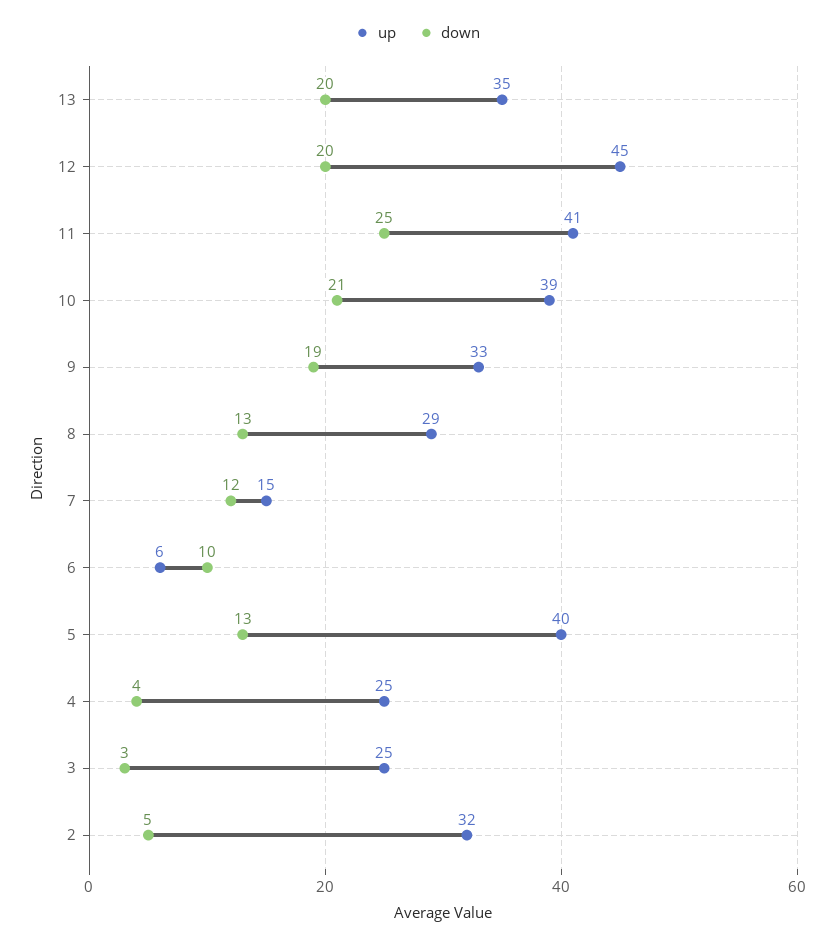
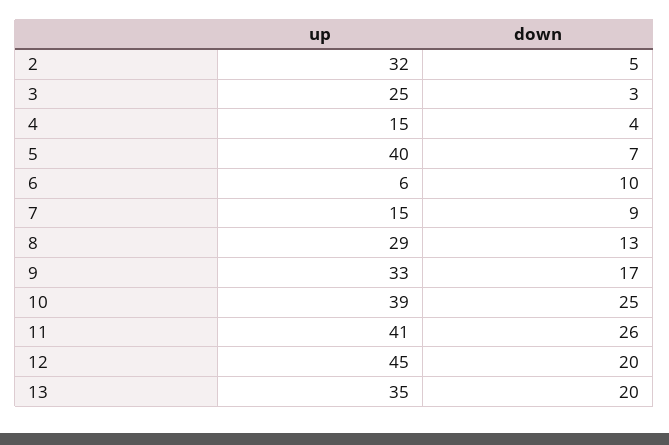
  {
    "up": {
      "13": 35,
      "12": 45,
      "11": 41,
      "10": 39,
      "9": 33,
      "8": 29,
      "7": 15,
      "6": 6,
      "5": 40,
-     "4": 25,
+     "4": 15,
      "3": 25,
      "2": 32
    },
    "down": {
      "13": 20,
      "12": 20,
-     "11": 25,
+     "11": 26,
-     "10": 21,
+     "10": 25,
-     "9": 19,
+     "9": 17,
      "8": 13,
-     "7": 12,
+     "7": 9,
      "6": 10,
-     "5": 13,
+     "5": 7,
      "4": 4,
      "3": 3,
      "2": 5
    }
  }

